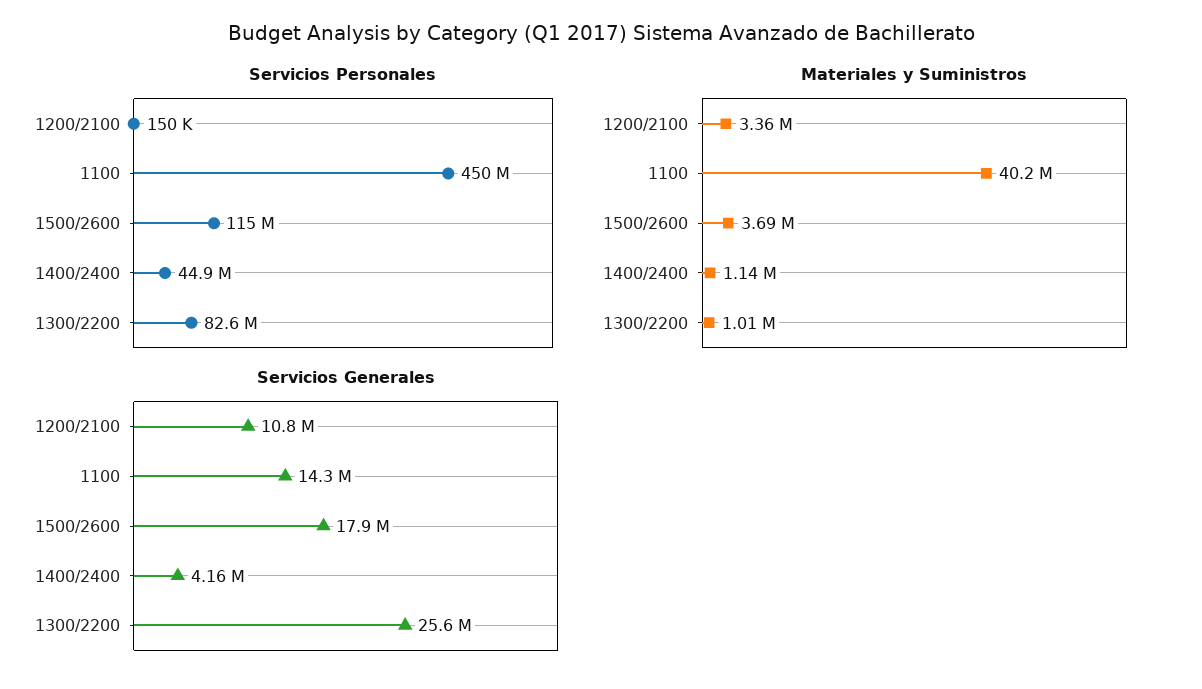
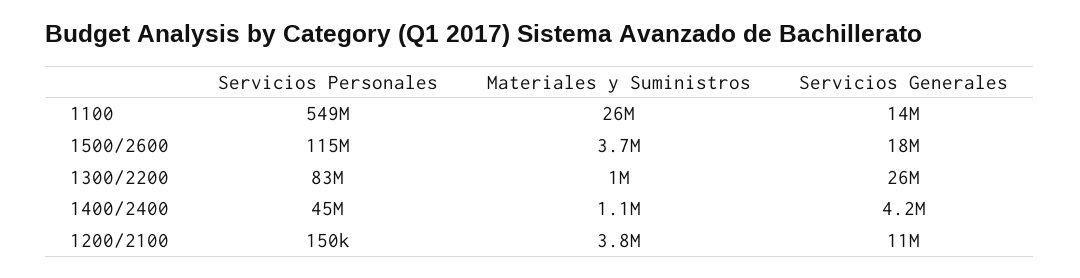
  {
    "Servicios Personales": {
      "1200/2100": 150000,
-     "1100": 450000000,
+     "1100": 549000000,
      "1500/2600": 115000000,
      "1400/2400": 44900000,
      "1300/2200": 82600000
    },
    "Materiales y Suministros": {
-     "1200/2100": 3360000,
+     "1200/2100": 3800000,
-     "1100": 40200000,
+     "1100": 26000000,
      "1500/2600": 3690000,
      "1400/2400": 1140000,
      "1300/2200": 1010000
    },
    "Servicios Generales": {
      "1200/2100": 10800000,
      "1100": 14300000,
      "1500/2600": 17900000,
      "1400/2400": 4160000,
      "1300/2200": 25600000
    }
  }

